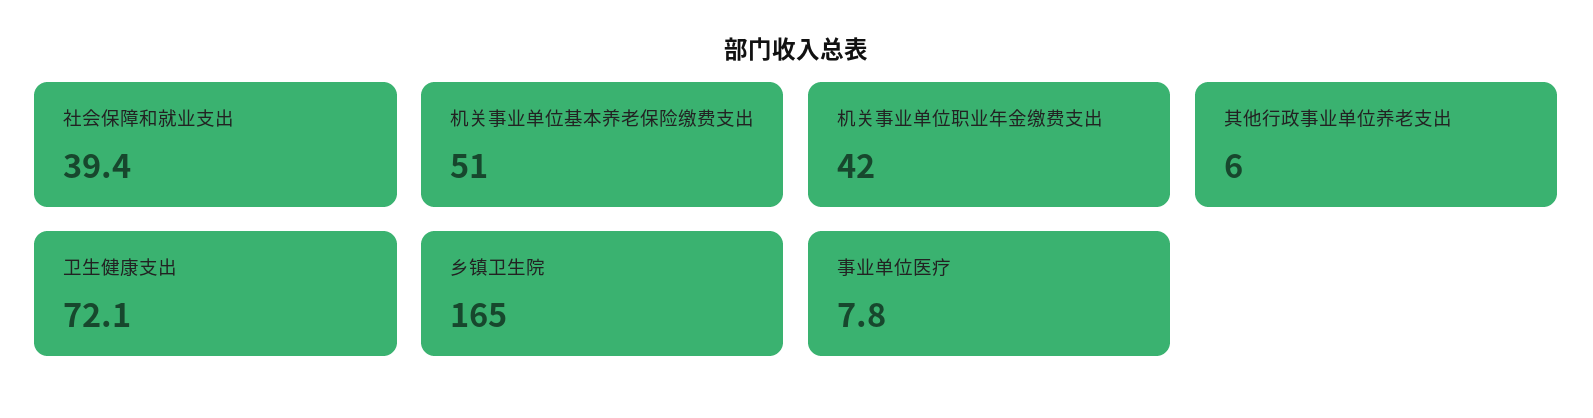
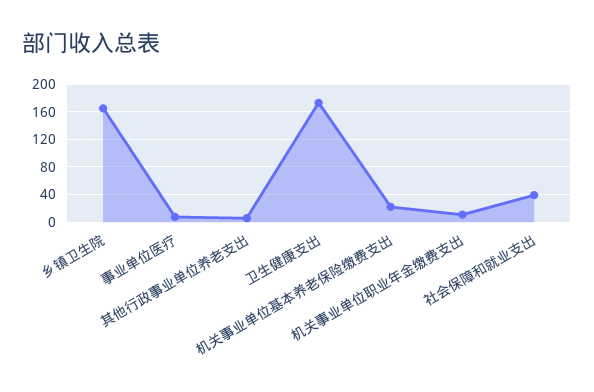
  {
    "社会保障和就业支出": 39.4,
-   "机关事业单位基本养老保险缴费支出": 51,
+   "机关事业单位基本养老保险缴费支出": 20,
-   "机关事业单位职业年金缴费支出": 42,
+   "机关事业单位职业年金缴费支出": 10,
    "其他行政事业单位养老支出": 6,
-   "卫生健康支出": 72.1,
+   "卫生健康支出": 170,
    "乡镇卫生院": 165,
    "事业单位医疗": 7.8
  }

